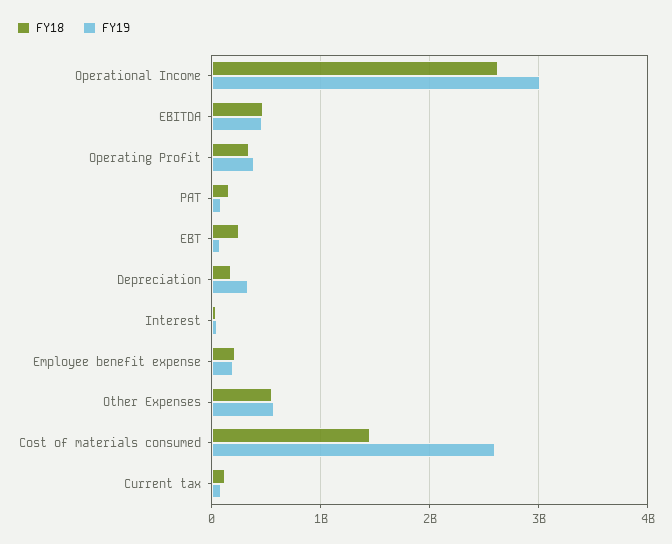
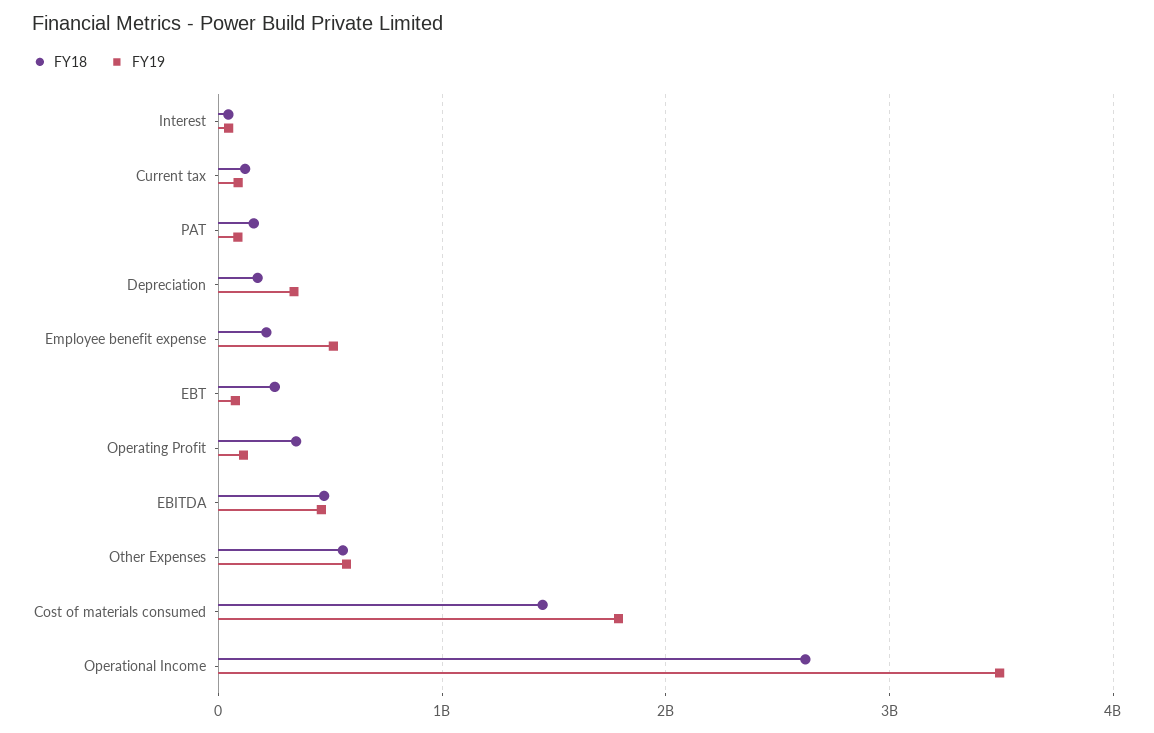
  {
    "FY18": {
      "Operational Income": 2600000000,
      "EBITDA": 500000000,
      "Operating Profit": 300000000,
      "PAT": 200000000,
      "EBT": 300000000,
      "Depreciation": 200000000,
      "Interest": 0,
      "Employee benefit expense": 200000000,
      "Other Expenses": 600000000,
      "Cost of materials consumed": 1400000000,
      "Current tax": 100000000
    },
    "FY19": {
-     "Operational Income": 3000000000,
+     "Operational Income": 3500000000,
      "EBITDA": 500000000,
-     "Operating Profit": 400000000,
+     "Operating Profit": 100000000,
      "PAT": 100000000,
      "EBT": 100000000,
      "Depreciation": 300000000,
      "Interest": 0,
-     "Employee benefit expense": 200000000,
+     "Employee benefit expense": 500000000,
      "Other Expenses": 600000000,
-     "Cost of materials consumed": 2600000000,
+     "Cost of materials consumed": 1800000000,
      "Current tax": 100000000
    }
  }

